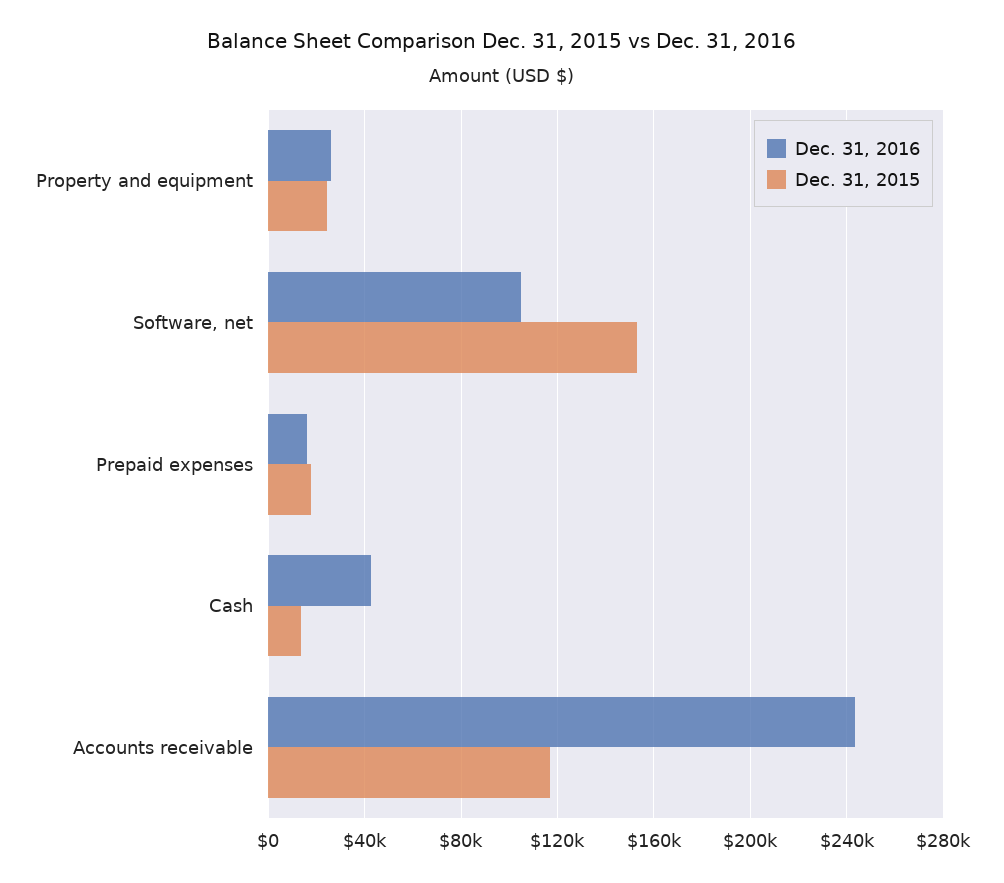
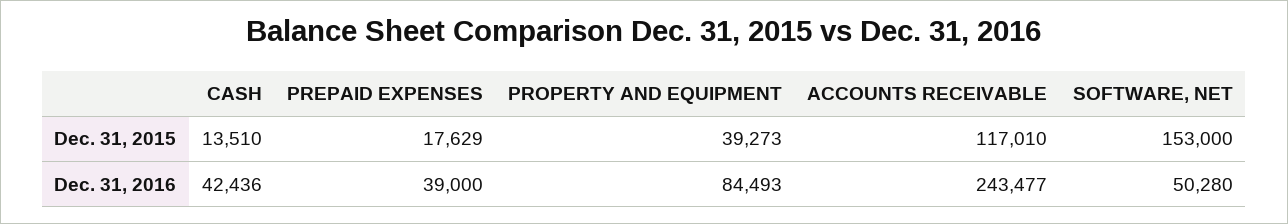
  {
    "Dec. 31, 2016": {
-     "Property and equipment": 25000,
+     "Property and equipment": 84493,
-     "Software, net": 105000,
+     "Software, net": 50280,
-     "Prepaid expenses": 15000,
+     "Prepaid expenses": 39000,
      "Cash": 42436,
      "Accounts receivable": 243477
    },
    "Dec. 31, 2015": {
-     "Property and equipment": 25000,
+     "Property and equipment": 39273,
      "Software, net": 153000,
      "Prepaid expenses": 17629,
      "Cash": 13510,
      "Accounts receivable": 117010
    }
  }

